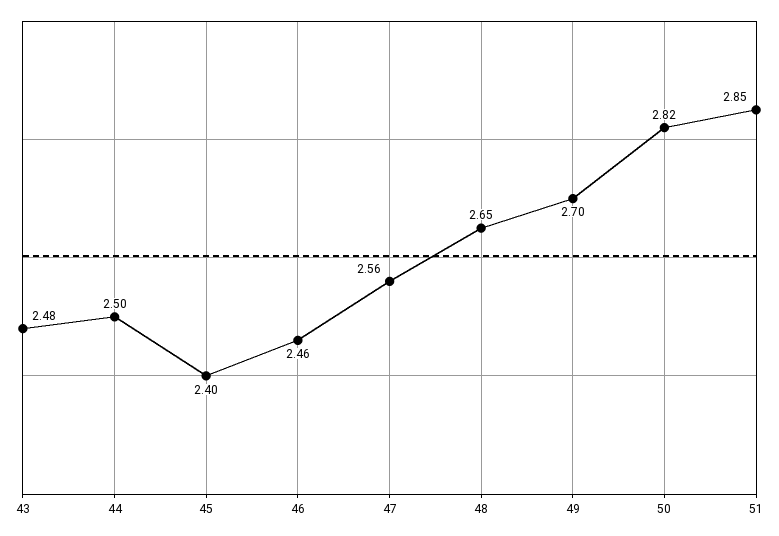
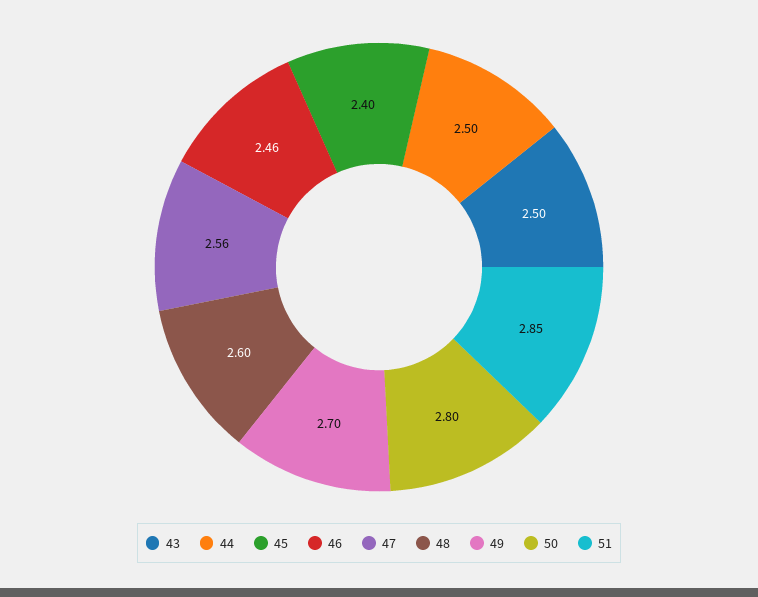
  {
-   "43": 2.48,
+   "43": 2.5,
    "44": 2.5,
    "45": 2.4,
    "46": 2.46,
    "47": 2.56,
-   "48": 2.65,
+   "48": 2.6,
    "49": 2.7,
-   "50": 2.82,
+   "50": 2.8,
    "51": 2.85
  }

